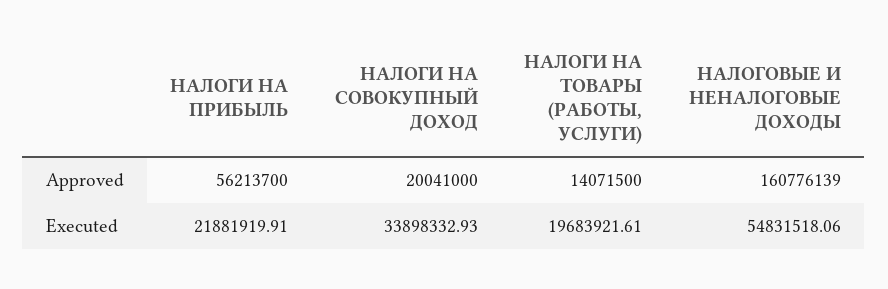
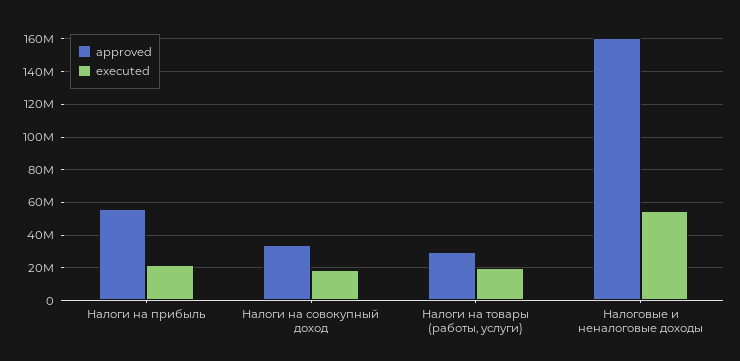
  {
    "Approved": {
      "НАЛОГИ НА ПРИБЫЛЬ": 56213700,
-     "НАЛОГИ НА СОВОКУПНЫЙ ДОХОД": 20041000,
+     "НАЛОГИ НА СОВОКУПНЫЙ ДОХОД": 35000000,
-     "НАЛОГИ НА ТОВАРЫ (РАБОТЫ, УСЛУГИ)": 14071500,
+     "НАЛОГИ НА ТОВАРЫ (РАБОТЫ, УСЛУГИ)": 30000000,
      "НАЛОГОВЫЕ И НЕНАЛОГОВЫЕ ДОХОДЫ": 160776139
    },
    "Executed": {
      "НАЛОГИ НА ПРИБЫЛЬ": 21881919.91,
-     "НАЛОГИ НА СОВОКУПНЫЙ ДОХОД": 33898332.93,
+     "НАЛОГИ НА СОВОКУПНЫЙ ДОХОД": 20000000,
      "НАЛОГИ НА ТОВАРЫ (РАБОТЫ, УСЛУГИ)": 19683921.61,
      "НАЛОГОВЫЕ И НЕНАЛОГОВЫЕ ДОХОДЫ": 54831518.06
    }
  }

